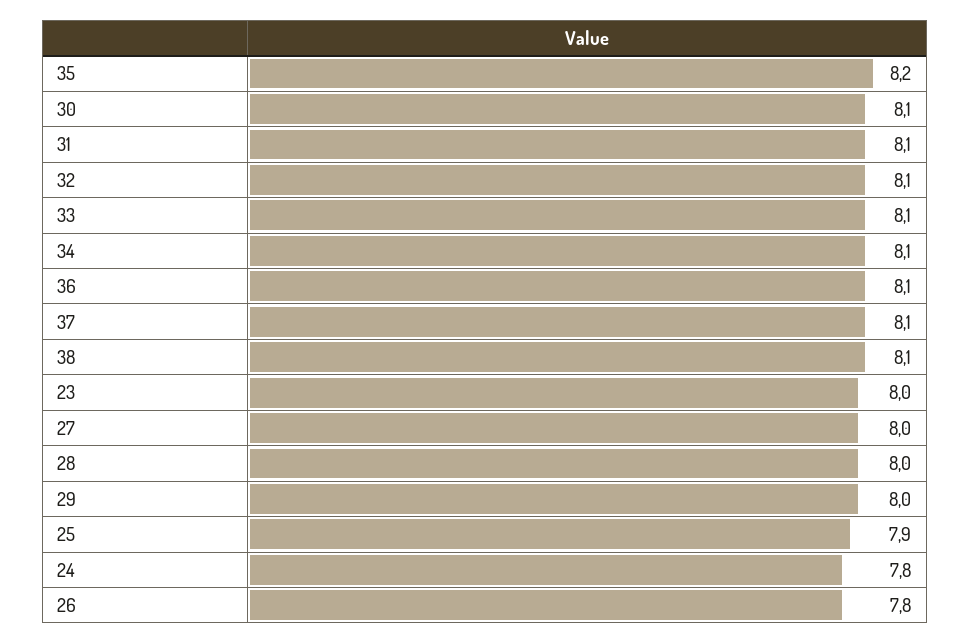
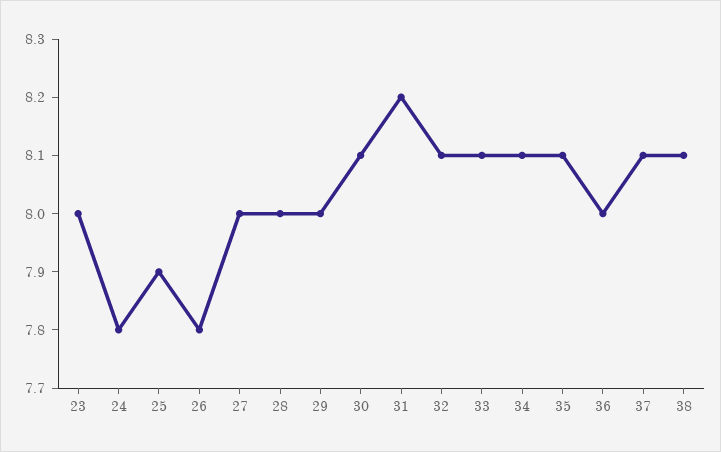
  {
-   "35": 8.2,
+   "35": 8.1,
    "30": 8.1,
-   "31": 8.1,
+   "31": 8.2,
    "32": 8.1,
    "33": 8.1,
    "34": 8.1,
-   "36": 8.1,
+   "36": 8,
    "37": 8.1,
    "38": 8.1,
    "23": 8,
    "27": 8,
    "28": 8,
    "29": 8,
    "25": 7.9,
    "24": 7.8,
    "26": 7.8
  }

